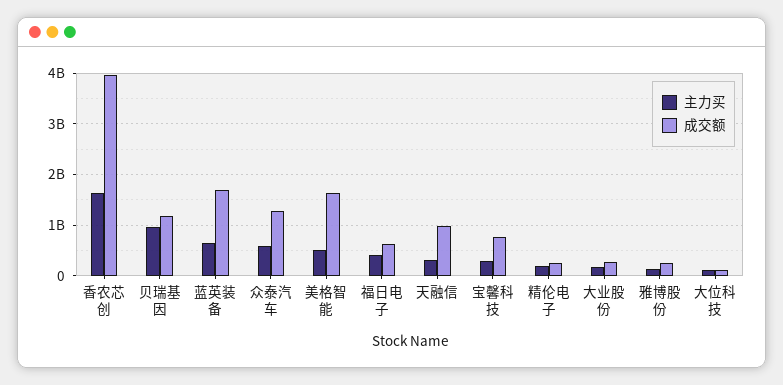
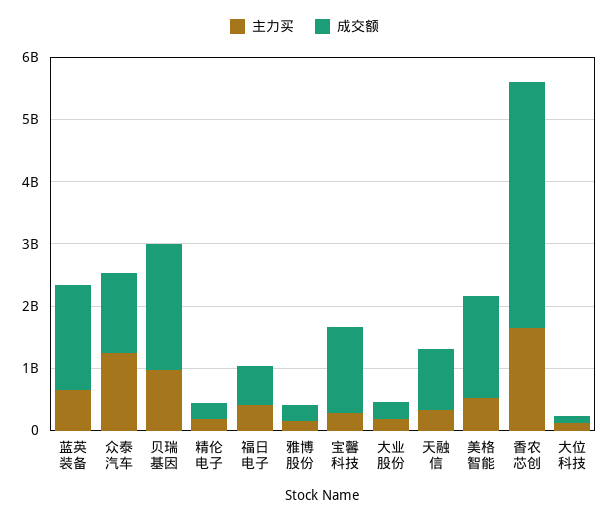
  {
    "主力买": {
      "香农芯创": 1600000000,
      "贝瑞基因": 1000000000,
      "蓝英装备": 600000000,
-     "众泰汽车": 600000000,
+     "众泰汽车": 1200000000,
      "美格智能": 600000000,
      "福日电子": 400000000,
      "天融信": 400000000,
      "宝馨科技": 200000000,
      "精伦电子": 200000000,
      "大业股份": 200000000,
      "雅博股份": 200000000,
      "大位科技": 200000000
    },
    "成交额": {
      "香农芯创": 4000000000,
-     "贝瑞基因": 1200000000,
+     "贝瑞基因": 2000000000,
      "蓝英装备": 1600000000,
      "众泰汽车": 1200000000,
      "美格智能": 1600000000,
      "福日电子": 600000000,
      "天融信": 1000000000,
-     "宝馨科技": 800000000,
+     "宝馨科技": 1400000000,
      "精伦电子": 200000000,
      "大业股份": 200000000,
      "雅博股份": 200000000,
      "大位科技": 200000000
    }
  }

